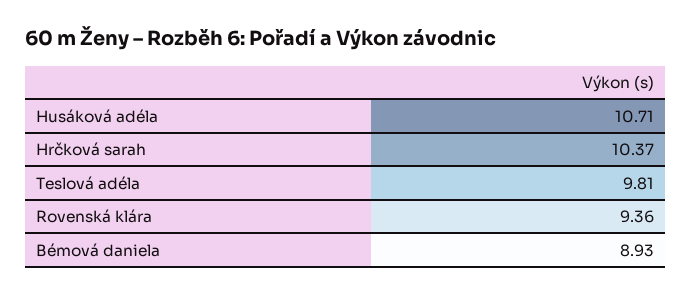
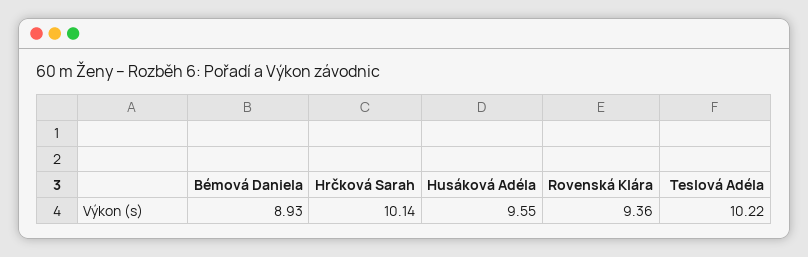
  {
-   "Husáková adéla": 10.71,
+   "Husáková adéla": 9.55,
-   "Hrčková sarah": 10.37,
+   "Hrčková sarah": 10.14,
-   "Teslová adéla": 9.81,
+   "Teslová adéla": 10.22,
    "Rovenská klára": 9.36,
    "Bémová daniela": 8.93
  }

